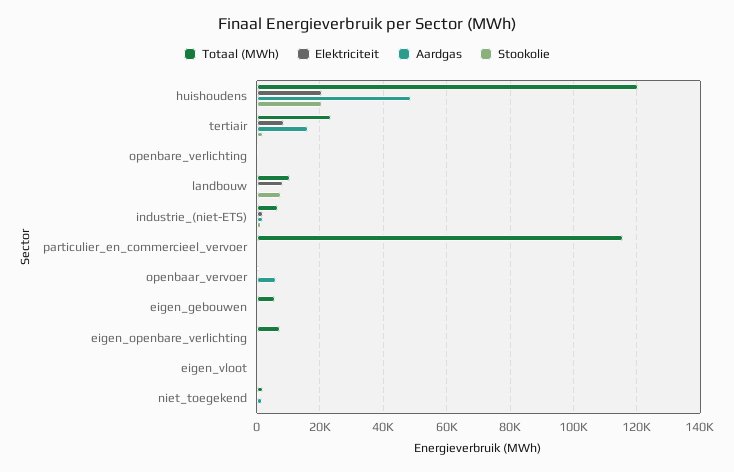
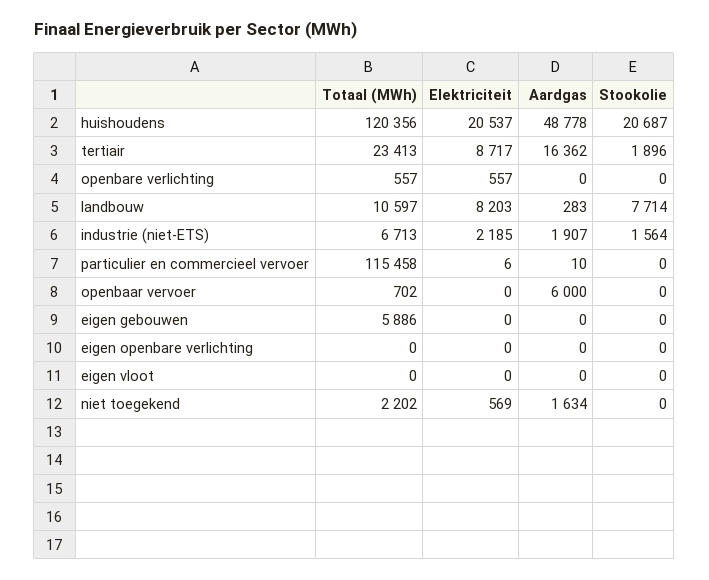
  {
    "Totaal (MWh)": {
      "huishoudens": 120356,
      "tertiair": 23413,
      "openbare_verlichting": 557,
      "landbouw": 10597,
      "industrie_(niet-ETS)": 6713,
      "particulier_en_commercieel_vervoer": 115458,
      "openbaar_vervoer": 702,
      "eigen_gebouwen": 5886,
-     "eigen_openbare_verlichting": 8000,
+     "eigen_openbare_verlichting": 0,
      "eigen_vloot": 0,
      "niet_toegekend": 2202
    },
    "Elektriciteit": {
      "huishoudens": 20537,
      "tertiair": 8717,
      "openbare_verlichting": 557,
      "landbouw": 8203,
      "industrie_(niet-ETS)": 2185,
      "particulier_en_commercieel_vervoer": 6,
      "openbaar_vervoer": 0,
      "eigen_gebouwen": 0,
      "eigen_openbare_verlichting": 0,
      "eigen_vloot": 0,
      "niet_toegekend": 569
    },
    "Aardgas": {
      "huishoudens": 48778,
      "tertiair": 16362,
      "openbare_verlichting": 0,
      "landbouw": 283,
      "industrie_(niet-ETS)": 1907,
      "particulier_en_commercieel_vervoer": 10,
      "openbaar_vervoer": 6000,
      "eigen_gebouwen": 0,
      "eigen_openbare_verlichting": 0,
      "eigen_vloot": 0,
      "niet_toegekend": 1634
    },
    "Stookolie": {
      "huishoudens": 20687,
      "tertiair": 1896,
      "openbare_verlichting": 0,
      "landbouw": 7714,
      "industrie_(niet-ETS)": 1564,
      "particulier_en_commercieel_vervoer": 0,
      "openbaar_vervoer": 0,
      "eigen_gebouwen": 0,
      "eigen_openbare_verlichting": 0,
      "eigen_vloot": 0,
      "niet_toegekend": 0
    }
  }

